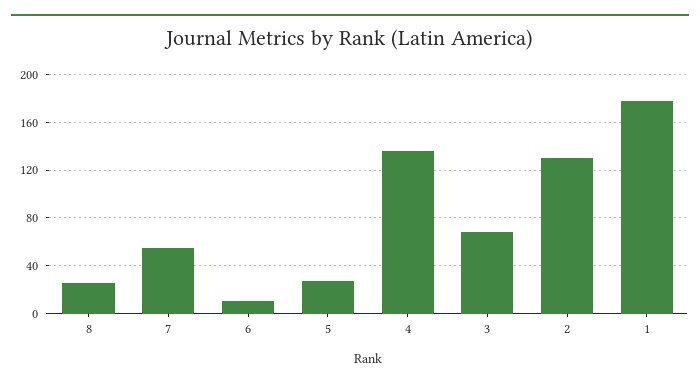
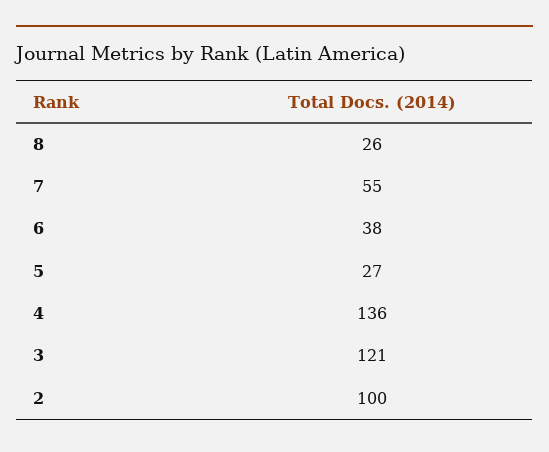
  {
    "8": 26,
    "7": 55,
-   "6": 10,
+   "6": 38,
    "5": 27,
    "4": 136,
-   "3": 70,
+   "3": 121,
-   "2": 130,
+   "2": 100
-   "1": 180
  }

